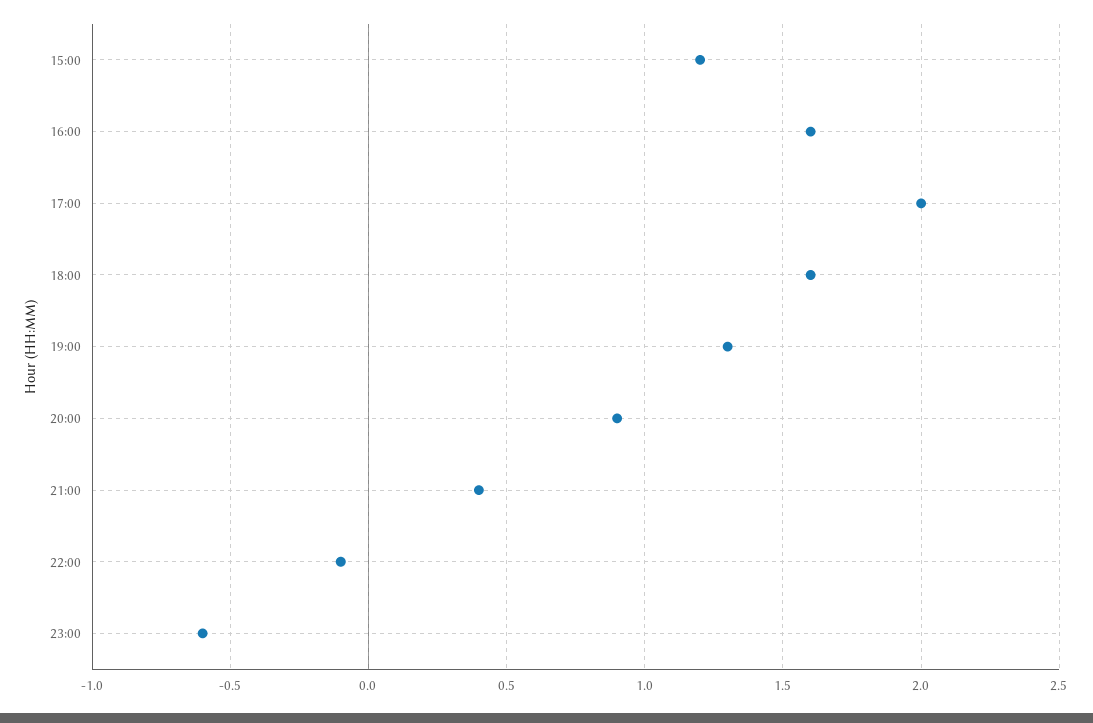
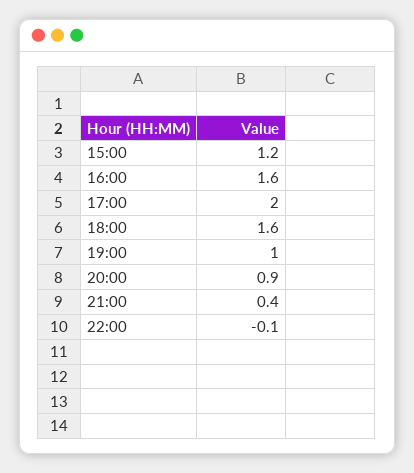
  {
    "15:00": 1.2,
    "16:00": 1.6,
    "17:00": 2,
    "18:00": 1.6,
-   "19:00": 1.3,
+   "19:00": 1,
    "20:00": 0.9,
    "21:00": 0.4,
-   "22:00": -0.1,
+   "22:00": -0.1
-   "23:00": -0.6
  }

